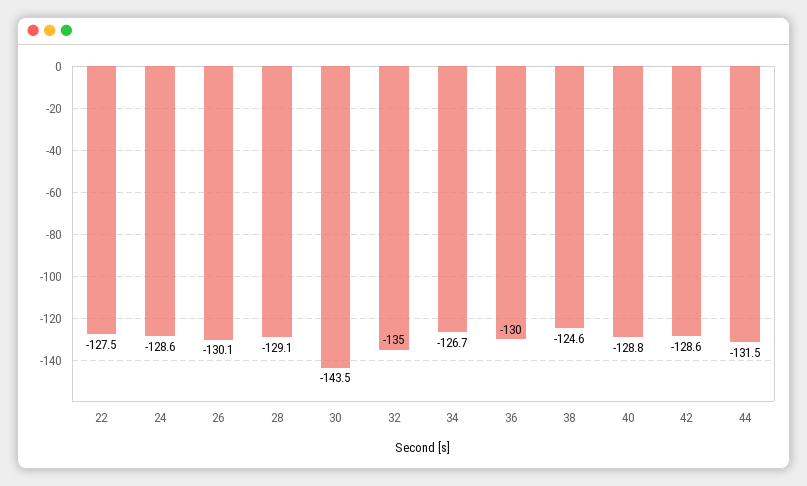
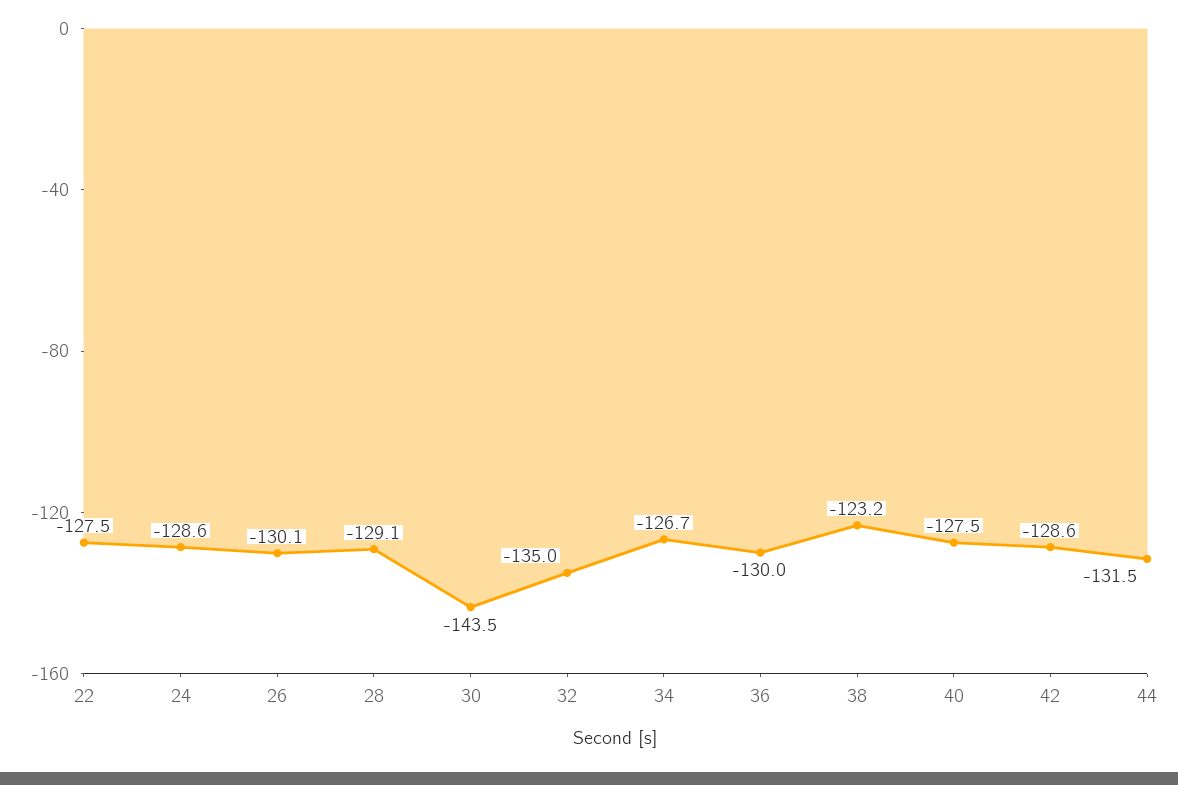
  {
    "22": -127.5,
    "24": -128.6,
    "26": -130.1,
    "28": -129.1,
    "30": -143.5,
    "32": -135,
    "34": -126.7,
    "36": -130,
-   "38": -124.6,
+   "38": -123.2,
-   "40": -128.8,
+   "40": -127.5,
    "42": -128.6,
    "44": -131.5
  }

